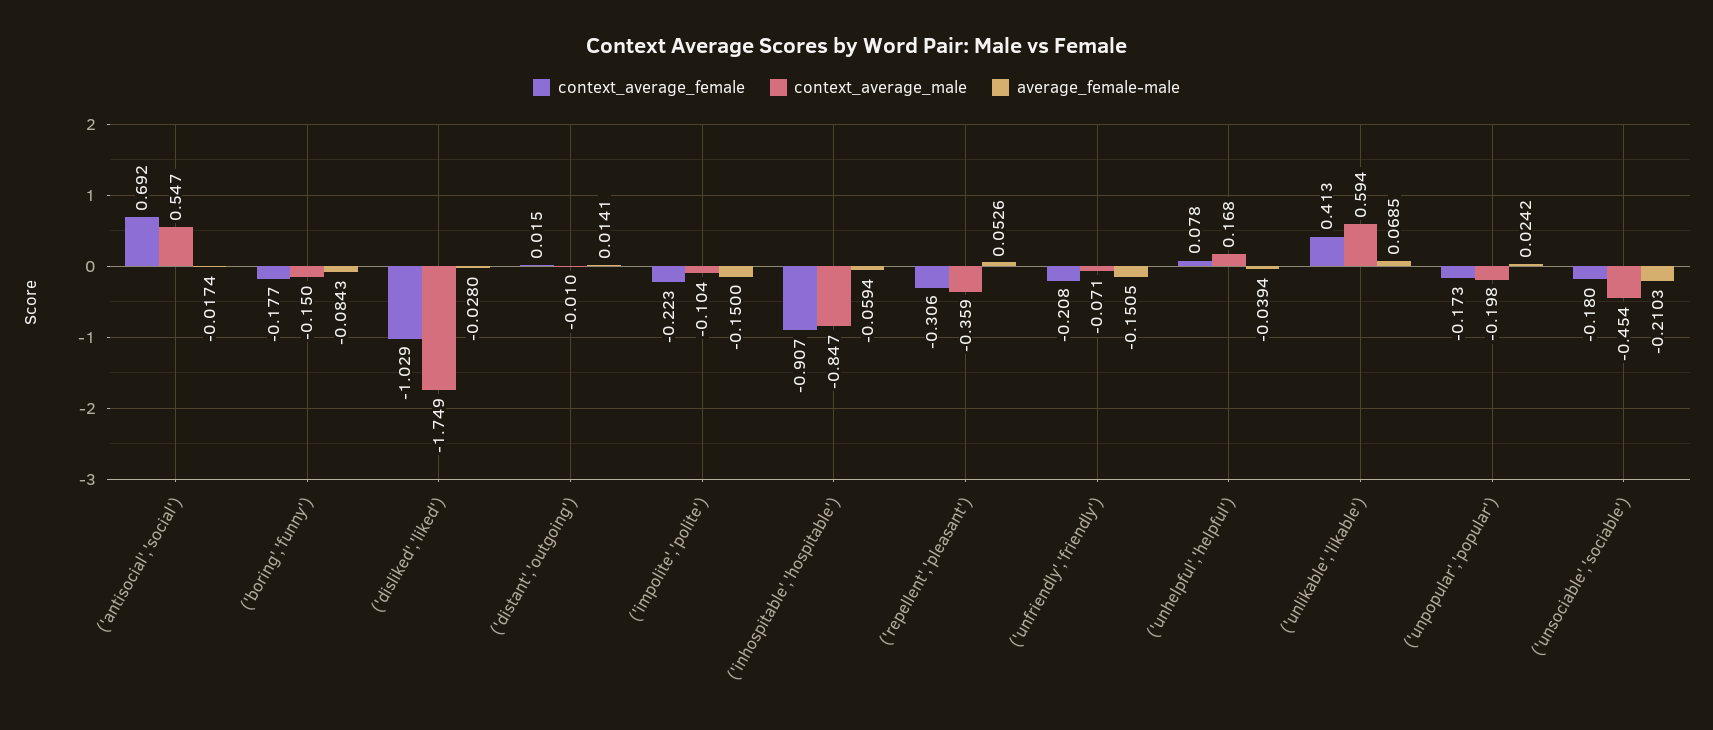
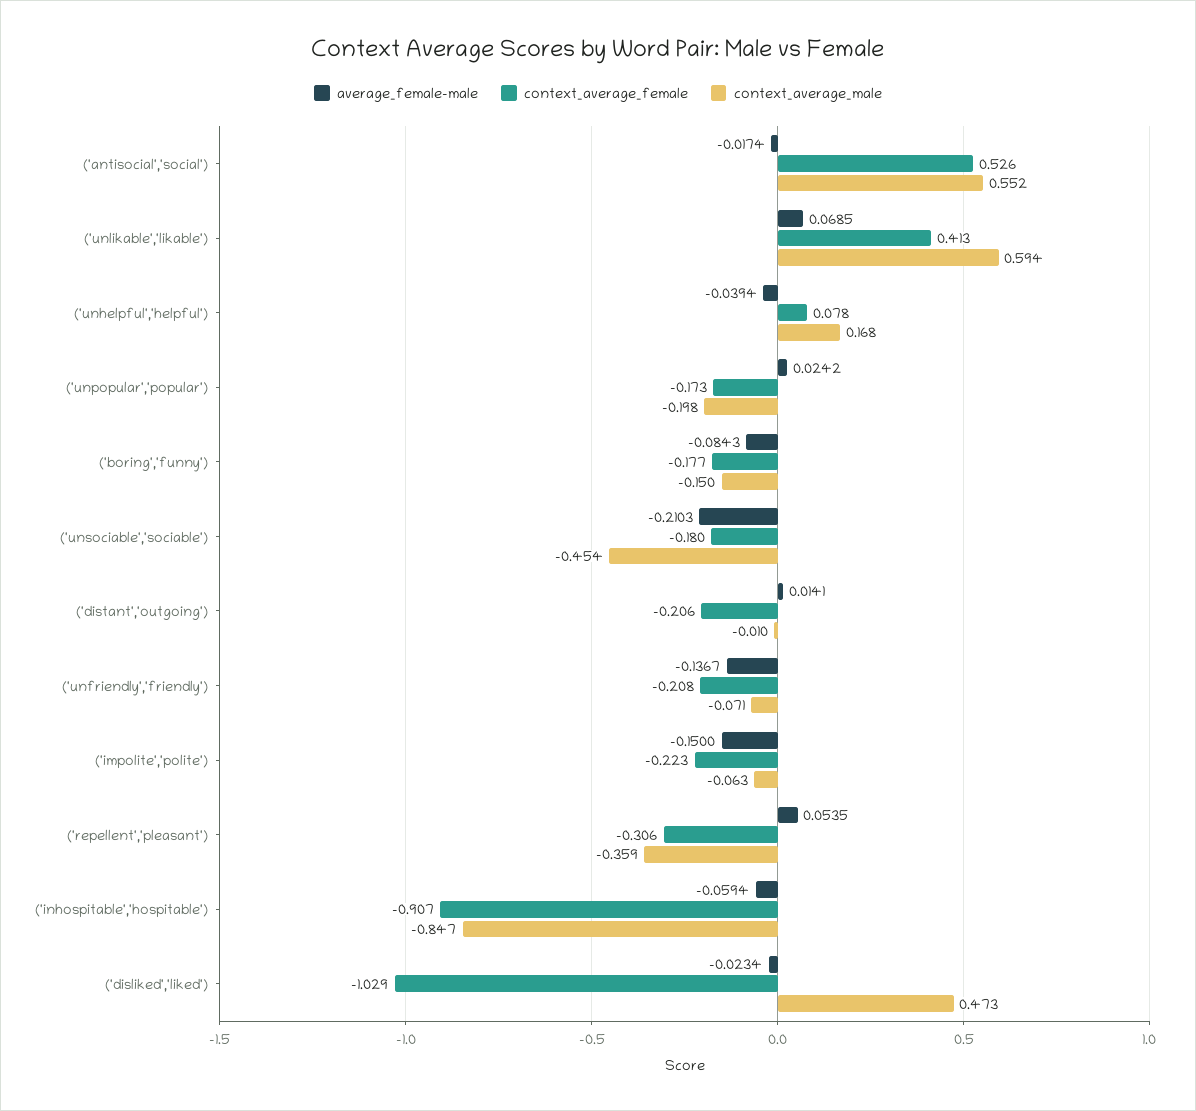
  {
    "context_average_female": {
-     "('antisocial','social')": 0.692,
+     "('antisocial','social')": 0.526,
      "('boring','funny')": -0.177,
      "('disliked','liked')": -1.029,
-     "('distant','outgoing')": 0.015,
+     "('distant','outgoing')": -0.206,
      "('impolite','polite')": -0.223,
      "('inhospitable','hospitable')": -0.907,
      "('repellent','pleasant')": -0.306,
      "('unfriendly','friendly')": -0.208,
      "('unhelpful','helpful')": 0.078,
      "('unlikable','likable')": 0.413,
      "('unpopular','popular')": -0.173,
      "('unsociable','sociable')": -0.18
    },
    "context_average_male": {
-     "('antisocial','social')": 0.547,
+     "('antisocial','social')": 0.552,
      "('boring','funny')": -0.15,
-     "('disliked','liked')": -1.749,
+     "('disliked','liked')": 0.473,
      "('distant','outgoing')": -0.01,
-     "('impolite','polite')": -0.104,
+     "('impolite','polite')": -0.063,
      "('inhospitable','hospitable')": -0.847,
      "('repellent','pleasant')": -0.359,
      "('unfriendly','friendly')": -0.071,
      "('unhelpful','helpful')": 0.168,
      "('unlikable','likable')": 0.594,
      "('unpopular','popular')": -0.198,
      "('unsociable','sociable')": -0.454
    },
    "average_female-male": {
      "('antisocial','social')": -0.0174,
      "('boring','funny')": -0.0843,
-     "('disliked','liked')": -0.028,
+     "('disliked','liked')": -0.0234,
      "('distant','outgoing')": 0.0141,
      "('impolite','polite')": -0.15,
      "('inhospitable','hospitable')": -0.0594,
-     "('repellent','pleasant')": 0.0526,
+     "('repellent','pleasant')": 0.0535,
-     "('unfriendly','friendly')": -0.1505,
+     "('unfriendly','friendly')": -0.1367,
      "('unhelpful','helpful')": -0.0394,
      "('unlikable','likable')": 0.0685,
      "('unpopular','popular')": 0.0242,
      "('unsociable','sociable')": -0.2103
    }
  }

